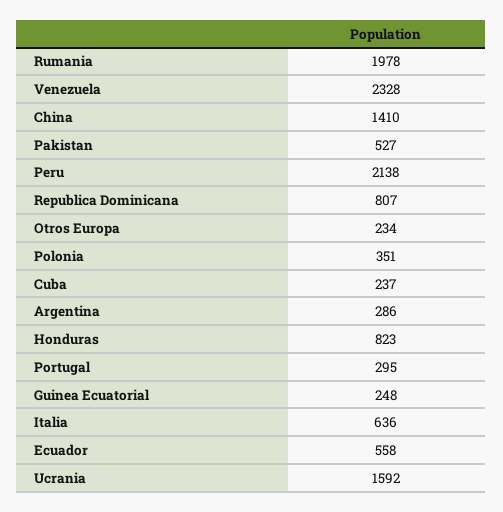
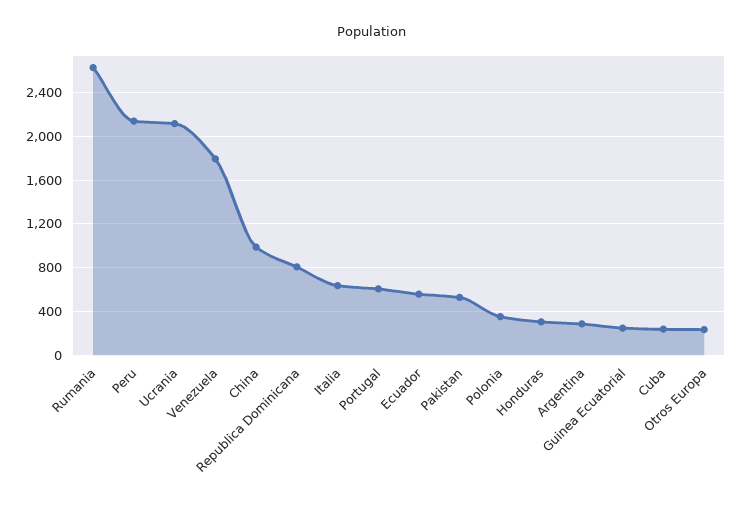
  {
-   "Rumania": 1978,
+   "Rumania": 2600,
-   "Venezuela": 2328,
+   "Venezuela": 1800,
-   "China": 1410,
+   "China": 1000,
    "Pakistan": 527,
    "Peru": 2138,
    "Republica Dominicana": 807,
    "Otros Europa": 234,
    "Polonia": 351,
    "Cuba": 237,
    "Argentina": 286,
-   "Honduras": 823,
+   "Honduras": 300,
-   "Portugal": 295,
+   "Portugal": 600,
    "Guinea Ecuatorial": 248,
    "Italia": 636,
    "Ecuador": 558,
-   "Ucrania": 1592
+   "Ucrania": 2100
  }

